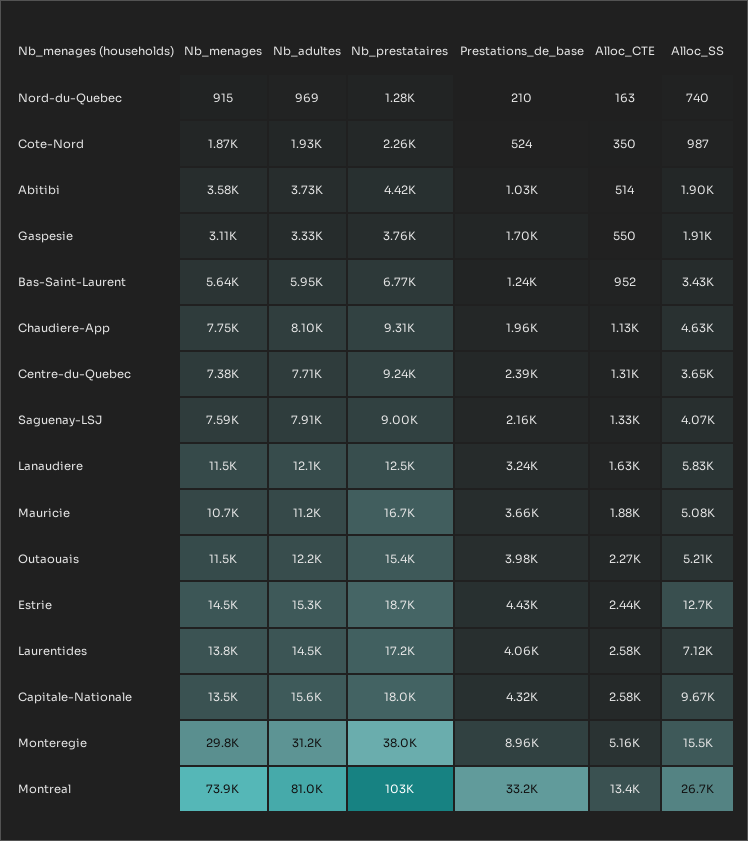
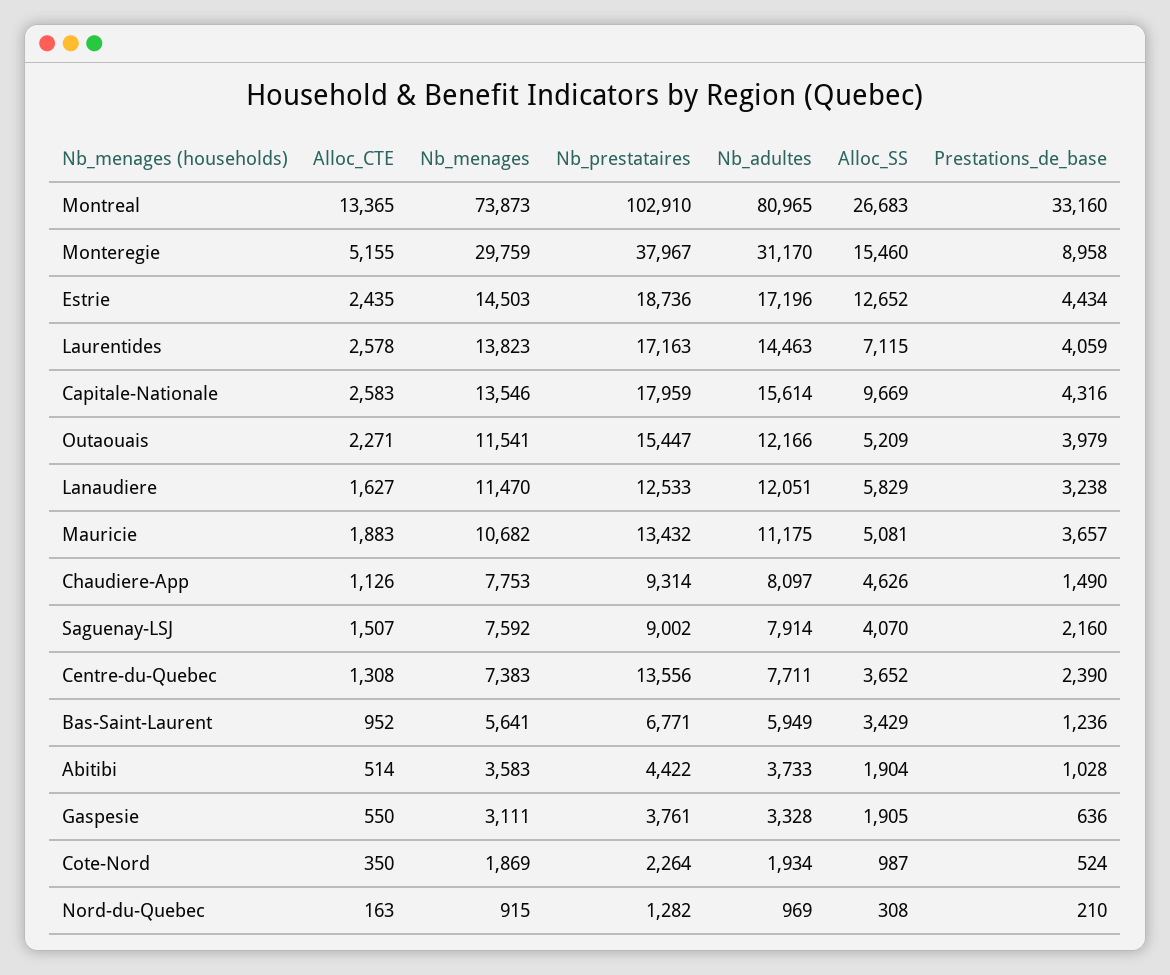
  {
    "Nb_menages": {
      "Nord-du-Quebec": 915,
      "Cote-Nord": 1869,
      "Abitibi": 3583,
      "Gaspesie": 3111,
      "Bas-Saint-Laurent": 5641,
      "Chaudiere-App": 7753,
      "Centre-du-Quebec": 7383,
      "Saguenay-LSJ": 7592,
      "Lanaudiere": 11470,
      "Mauricie": 10682,
      "Outaouais": 11541,
      "Estrie": 14503,
      "Laurentides": 13823,
      "Capitale-Nationale": 13546,
      "Monteregie": 29759,
      "Montreal": 73873
    },
    "Nb_adultes": {
      "Nord-du-Quebec": 969,
      "Cote-Nord": 1934,
      "Abitibi": 3733,
      "Gaspesie": 3328,
      "Bas-Saint-Laurent": 5949,
      "Chaudiere-App": 8097,
      "Centre-du-Quebec": 7711,
      "Saguenay-LSJ": 7914,
      "Lanaudiere": 12051,
      "Mauricie": 11175,
      "Outaouais": 12166,
-     "Estrie": 15300,
+     "Estrie": 17196,
      "Laurentides": 14463,
      "Capitale-Nationale": 15614,
      "Monteregie": 31170,
      "Montreal": 80965
    },
    "Nb_prestataires": {
      "Nord-du-Quebec": 1282,
      "Cote-Nord": 2264,
      "Abitibi": 4422,
      "Gaspesie": 3761,
      "Bas-Saint-Laurent": 6771,
      "Chaudiere-App": 9314,
-     "Centre-du-Quebec": 9240,
+     "Centre-du-Quebec": 13556,
      "Saguenay-LSJ": 9002,
      "Lanaudiere": 12533,
-     "Mauricie": 16700,
+     "Mauricie": 13432,
      "Outaouais": 15447,
      "Estrie": 18736,
      "Laurentides": 17163,
      "Capitale-Nationale": 17959,
      "Monteregie": 37967,
      "Montreal": 102910
    },
    "Prestations_de_base": {
      "Nord-du-Quebec": 210,
      "Cote-Nord": 524,
      "Abitibi": 1028,
-     "Gaspesie": 1700,
+     "Gaspesie": 636,
      "Bas-Saint-Laurent": 1236,
-     "Chaudiere-App": 1960,
+     "Chaudiere-App": 1490,
      "Centre-du-Quebec": 2390,
      "Saguenay-LSJ": 2160,
      "Lanaudiere": 3238,
      "Mauricie": 3657,
      "Outaouais": 3979,
      "Estrie": 4434,
      "Laurentides": 4059,
      "Capitale-Nationale": 4316,
      "Monteregie": 8958,
      "Montreal": 33160
    },
    "Alloc_CTE": {
      "Nord-du-Quebec": 163,
      "Cote-Nord": 350,
      "Abitibi": 514,
      "Gaspesie": 550,
      "Bas-Saint-Laurent": 952,
      "Chaudiere-App": 1126,
      "Centre-du-Quebec": 1308,
-     "Saguenay-LSJ": 1330,
+     "Saguenay-LSJ": 1507,
      "Lanaudiere": 1627,
      "Mauricie": 1883,
      "Outaouais": 2271,
      "Estrie": 2435,
      "Laurentides": 2578,
      "Capitale-Nationale": 2583,
      "Monteregie": 5155,
      "Montreal": 13365
    },
    "Alloc_SS": {
-     "Nord-du-Quebec": 740,
+     "Nord-du-Quebec": 308,
      "Cote-Nord": 987,
      "Abitibi": 1904,
      "Gaspesie": 1905,
      "Bas-Saint-Laurent": 3429,
      "Chaudiere-App": 4626,
      "Centre-du-Quebec": 3652,
      "Saguenay-LSJ": 4070,
      "Lanaudiere": 5829,
      "Mauricie": 5081,
      "Outaouais": 5209,
      "Estrie": 12652,
      "Laurentides": 7115,
      "Capitale-Nationale": 9669,
      "Monteregie": 15460,
      "Montreal": 26683
    }
  }

